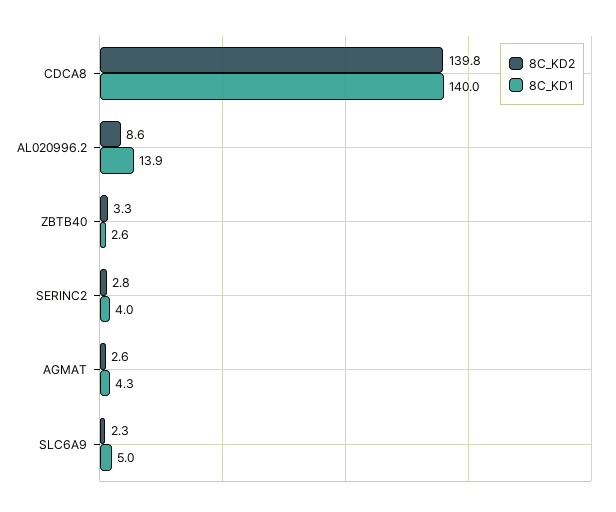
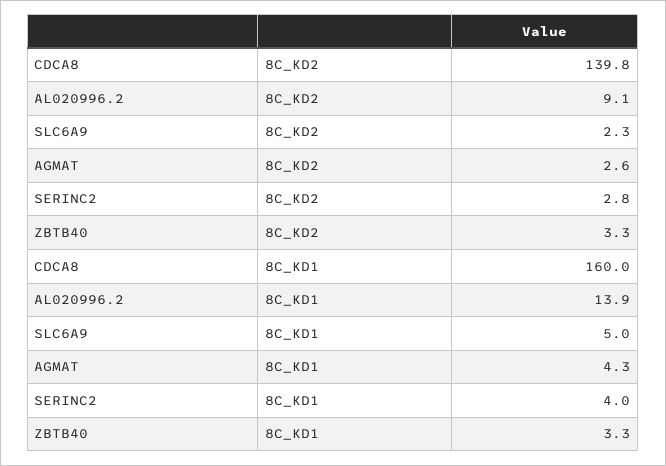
  {
    "8C_KD2": {
      "CDCA8": 139.8,
-     "AL020996.2": 8.6,
+     "AL020996.2": 9.1,
      "ZBTB40": 3.3,
      "SERINC2": 2.8,
      "AGMAT": 2.6,
      "SLC6A9": 2.3
    },
    "8C_KD1": {
-     "CDCA8": 140,
+     "CDCA8": 160,
      "AL020996.2": 13.9,
-     "ZBTB40": 2.6,
+     "ZBTB40": 3.3,
      "SERINC2": 4,
      "AGMAT": 4.3,
      "SLC6A9": 5
    }
  }

